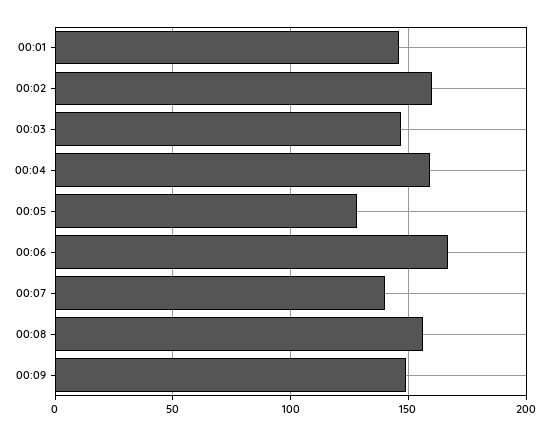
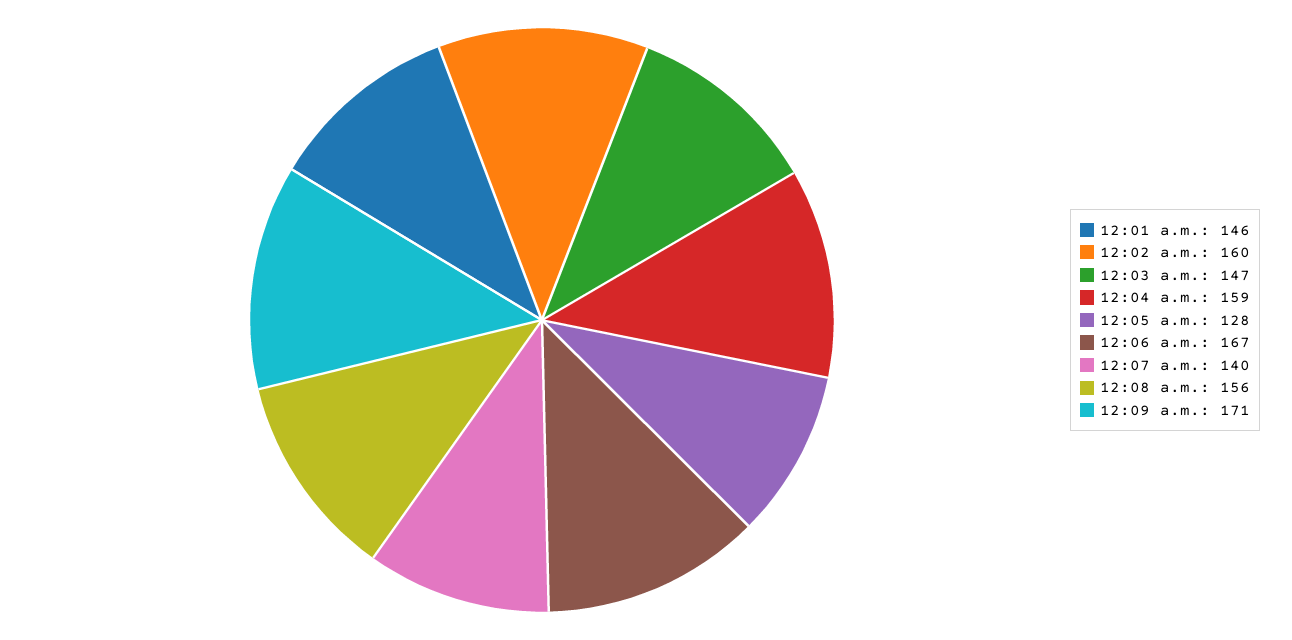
  {
    "00:01": 146,
    "00:02": 160,
    "00:03": 147,
    "00:04": 159,
    "00:05": 128,
    "00:06": 167,
    "00:07": 140,
    "00:08": 156,
-   "00:09": 150
+   "00:09": 171
  }

